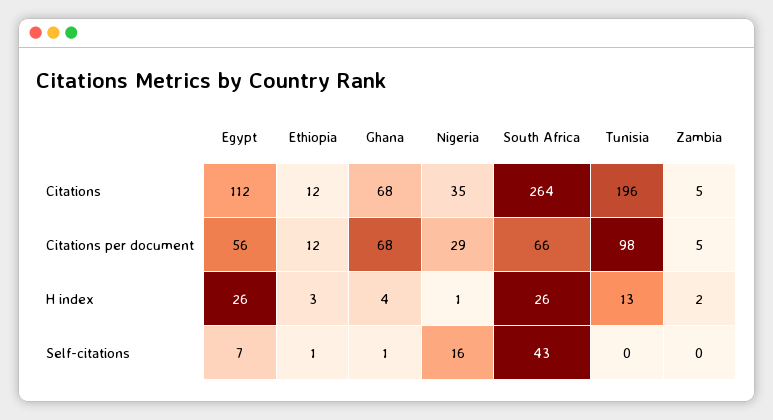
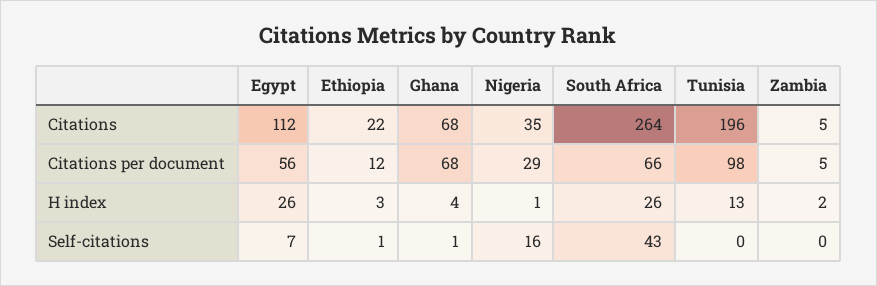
  {
    "Egypt": {
      "Citations": 112,
      "Citations per document": 56,
      "H index": 26,
      "Self-citations": 7
    },
    "Ethiopia": {
-     "Citations": 12,
+     "Citations": 22,
      "Citations per document": 12,
      "H index": 3,
      "Self-citations": 1
    },
    "Ghana": {
      "Citations": 68,
      "Citations per document": 68,
      "H index": 4,
      "Self-citations": 1
    },
    "Nigeria": {
      "Citations": 35,
      "Citations per document": 29,
      "H index": 1,
      "Self-citations": 16
    },
    "South Africa": {
      "Citations": 264,
      "Citations per document": 66,
      "H index": 26,
      "Self-citations": 43
    },
    "Tunisia": {
      "Citations": 196,
      "Citations per document": 98,
      "H index": 13,
      "Self-citations": 0
    },
    "Zambia": {
      "Citations": 5,
      "Citations per document": 5,
      "H index": 2,
      "Self-citations": 0
    }
  }

